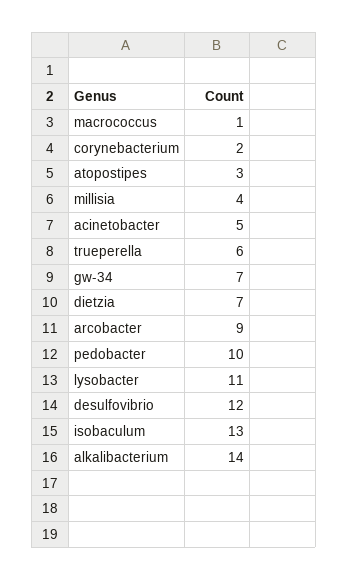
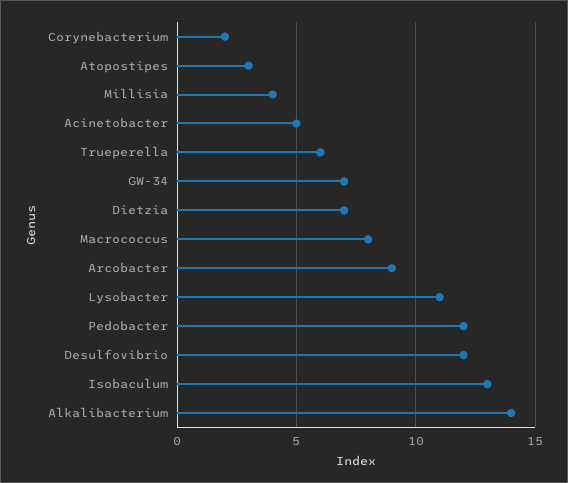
  {
-   "macrococcus": 1,
+   "macrococcus": 8,
    "corynebacterium": 2,
    "atopostipes": 3,
    "millisia": 4,
    "acinetobacter": 5,
    "trueperella": 6,
    "gw-34": 7,
    "dietzia": 7,
    "arcobacter": 9,
-   "pedobacter": 10,
+   "pedobacter": 12,
    "lysobacter": 11,
    "desulfovibrio": 12,
    "isobaculum": 13,
    "alkalibacterium": 14
  }

